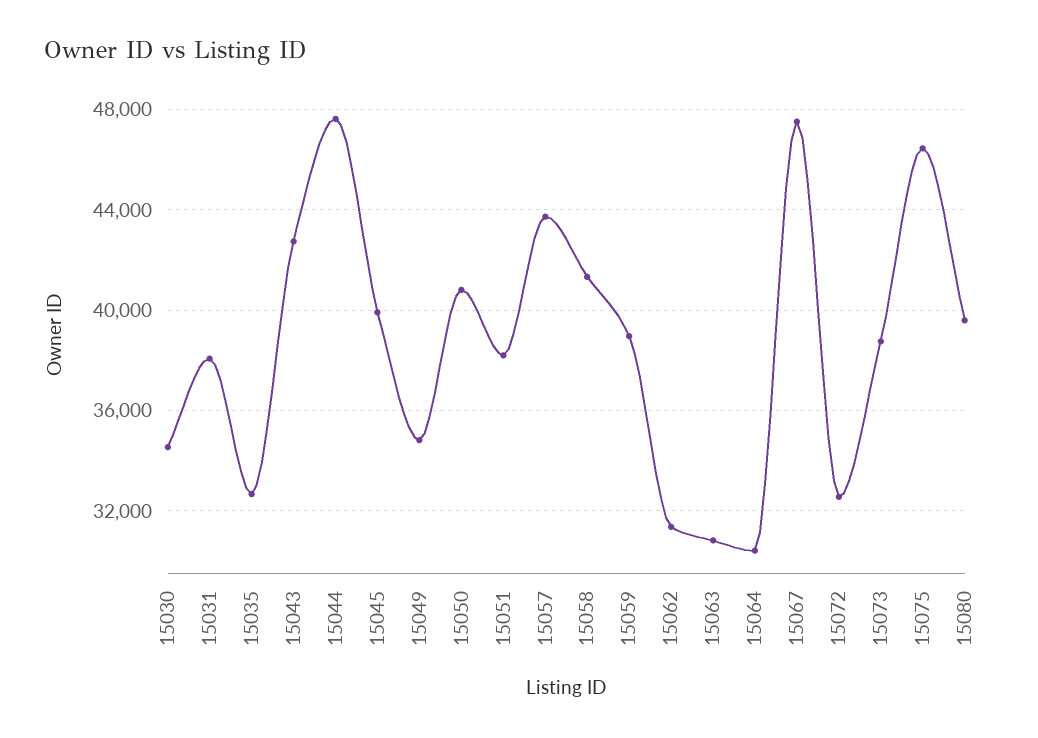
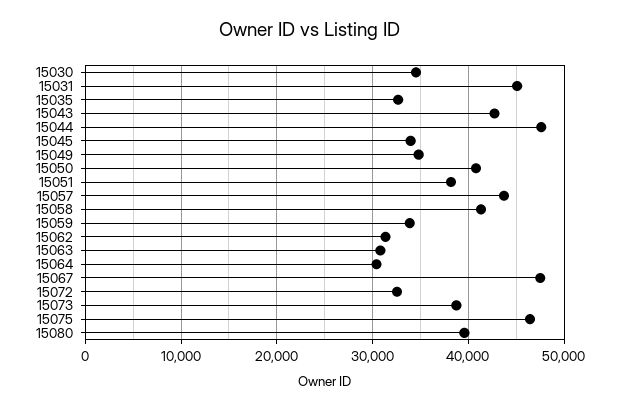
  {
    "15030": 34500,
-   "15031": 38000,
+   "15031": 45000,
    "15035": 32500,
    "15043": 42500,
    "15044": 47500,
-   "15045": 40000,
+   "15045": 34000,
    "15049": 35000,
    "15050": 41000,
    "15051": 38000,
    "15057": 43500,
    "15058": 41500,
-   "15059": 39000,
+   "15059": 34000,
    "15062": 31500,
    "15063": 31000,
    "15064": 30500,
    "15067": 47500,
    "15072": 32500,
    "15073": 39000,
    "15075": 46500,
    "15080": 39500
  }

